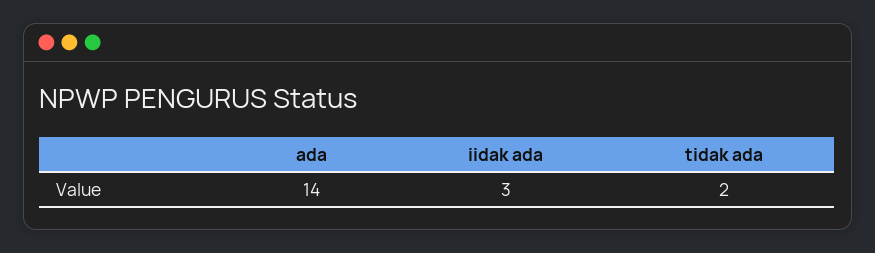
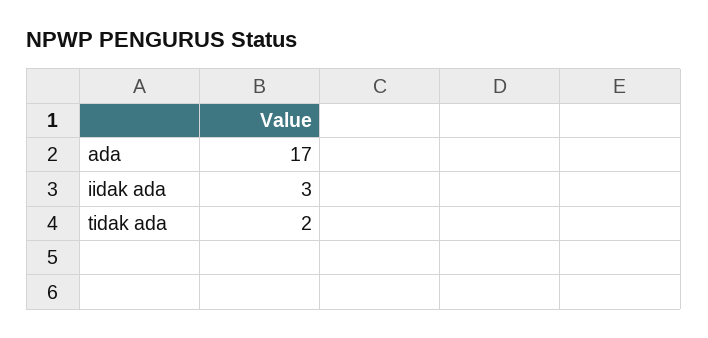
  {
-   "ada": 14,
+   "ada": 17,
    "iidak ada": 3,
    "tidak ada": 2
  }

